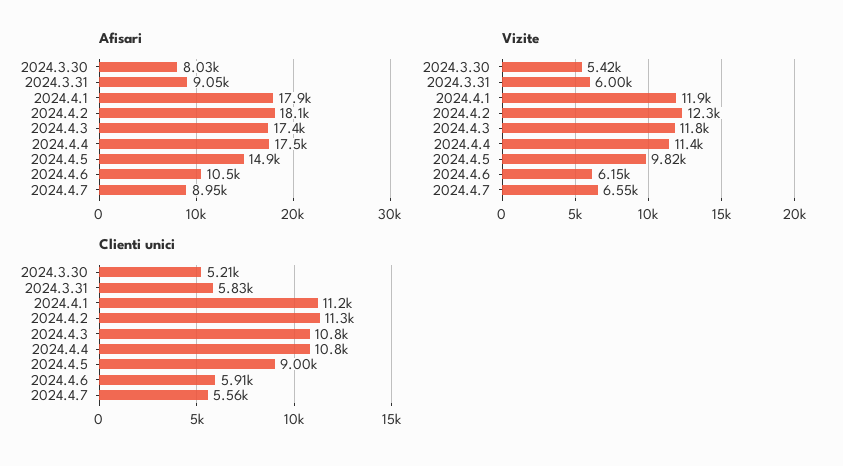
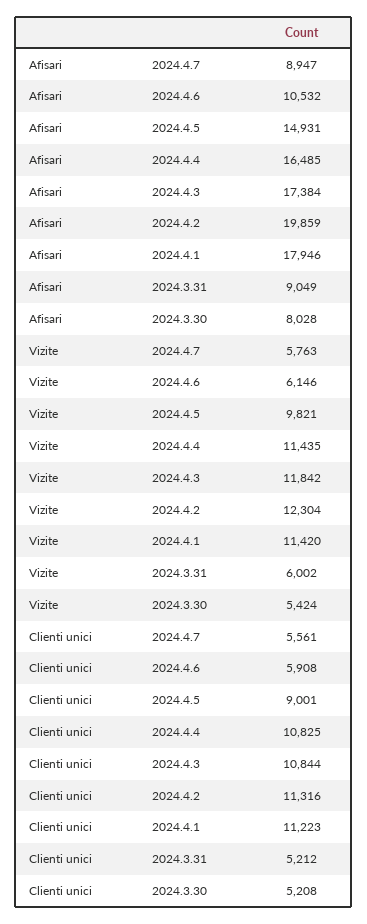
  {
    "Afisari": {
      "2024.3.30": 8028,
      "2024.3.31": 9049,
      "2024.4.1": 17946,
-     "2024.4.2": 18100,
+     "2024.4.2": 19859,
      "2024.4.3": 17384,
-     "2024.4.4": 17500,
+     "2024.4.4": 16485,
      "2024.4.5": 14931,
      "2024.4.6": 10532,
      "2024.4.7": 8947
    },
    "Vizite": {
      "2024.3.30": 5424,
      "2024.3.31": 6002,
-     "2024.4.1": 11900,
+     "2024.4.1": 11420,
      "2024.4.2": 12304,
      "2024.4.3": 11842,
      "2024.4.4": 11435,
      "2024.4.5": 9821,
      "2024.4.6": 6146,
-     "2024.4.7": 6550
+     "2024.4.7": 5763
    },
    "Clienti unici": {
      "2024.3.30": 5208,
-     "2024.3.31": 5830,
+     "2024.3.31": 5212,
      "2024.4.1": 11223,
      "2024.4.2": 11316,
      "2024.4.3": 10844,
      "2024.4.4": 10825,
      "2024.4.5": 9001,
      "2024.4.6": 5908,
      "2024.4.7": 5561
    }
  }

